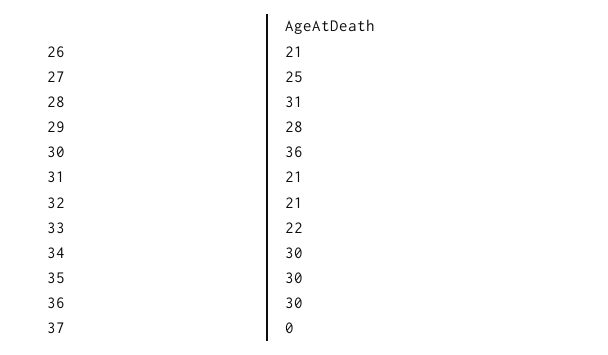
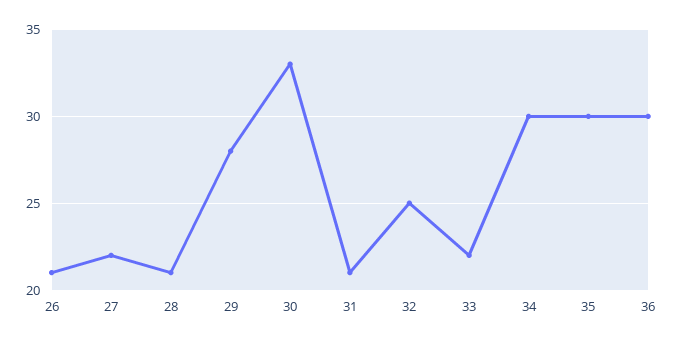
  {
    "26": 21,
-   "27": 25,
+   "27": 22,
-   "28": 31,
+   "28": 21,
    "29": 28,
-   "30": 36,
+   "30": 33,
    "31": 21,
-   "32": 21,
+   "32": 25,
    "33": 22,
    "34": 30,
    "35": 30,
-   "36": 30,
+   "36": 30
-   "37": 0
  }

